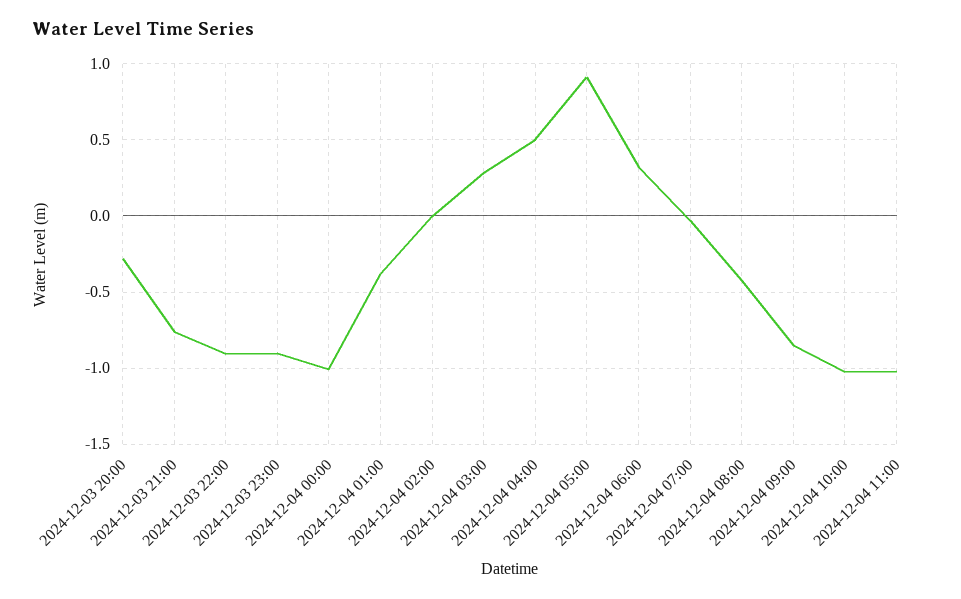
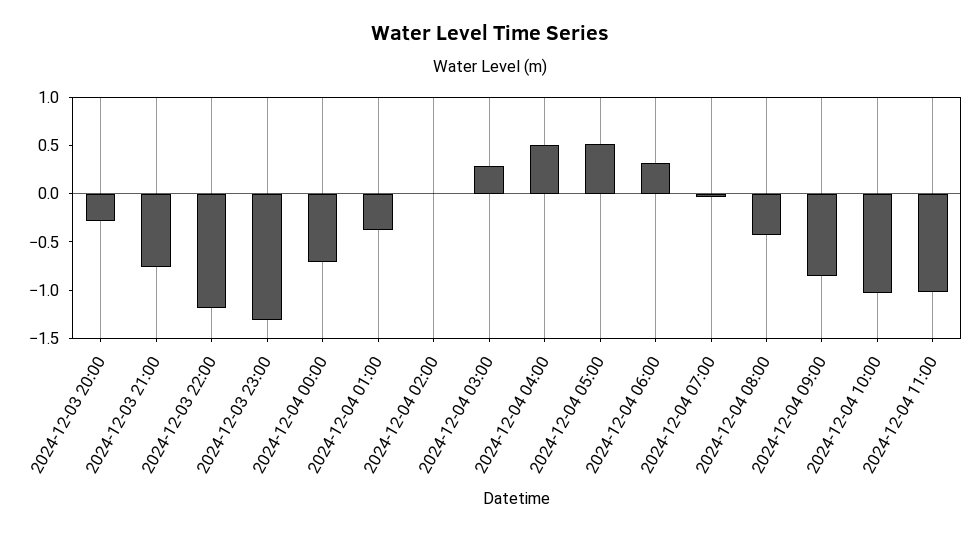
  {
    "2024-12-03 20:00": -0.3,
    "2024-12-03 21:00": -0.75,
-   "2024-12-03 22:00": -0.9,
+   "2024-12-03 22:00": -1.2,
-   "2024-12-03 23:00": -0.9,
+   "2024-12-03 23:00": -1.3,
-   "2024-12-04 00:00": -1,
+   "2024-12-04 00:00": -0.7,
    "2024-12-04 01:00": -0.4,
    "2024-12-04 02:00": 0,
    "2024-12-04 03:00": 0.3,
    "2024-12-04 04:00": 0.5,
-   "2024-12-04 05:00": 0.9,
+   "2024-12-04 05:00": 0.5,
    "2024-12-04 06:00": 0.3,
    "2024-12-04 07:00": -0.05,
    "2024-12-04 08:00": -0.4,
    "2024-12-04 09:00": -0.85,
    "2024-12-04 10:00": -1.05,
    "2024-12-04 11:00": -1
  }

